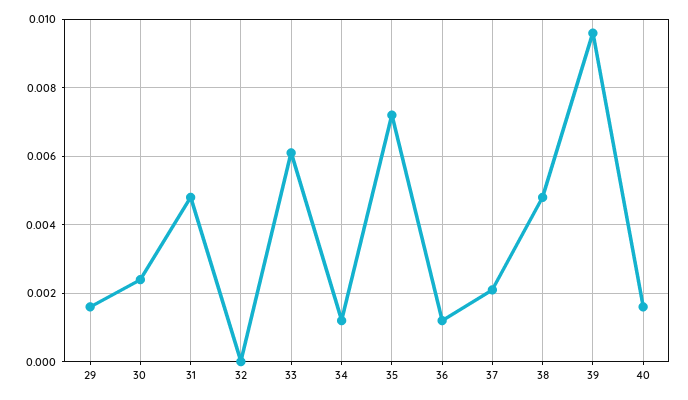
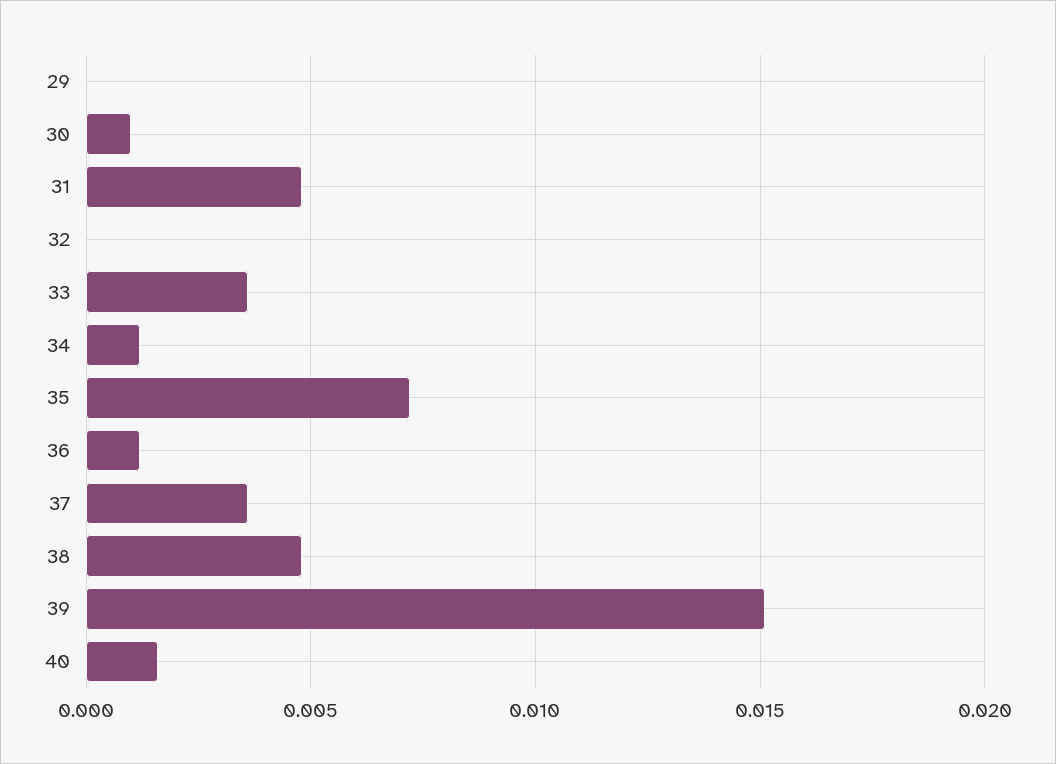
  {
-   "29": 0.0015,
+   "29": 0,
-   "30": 0.0025,
+   "30": 0.001,
    "31": 0.005,
    "32": 0,
-   "33": 0.006,
+   "33": 0.0035,
    "34": 0.001,
    "35": 0.007,
    "36": 0.001,
-   "37": 0.002,
+   "37": 0.0035,
    "38": 0.005,
-   "39": 0.0095,
+   "39": 0.015,
    "40": 0.0015
  }

